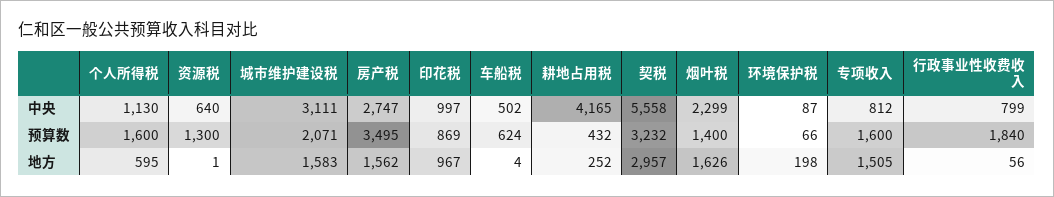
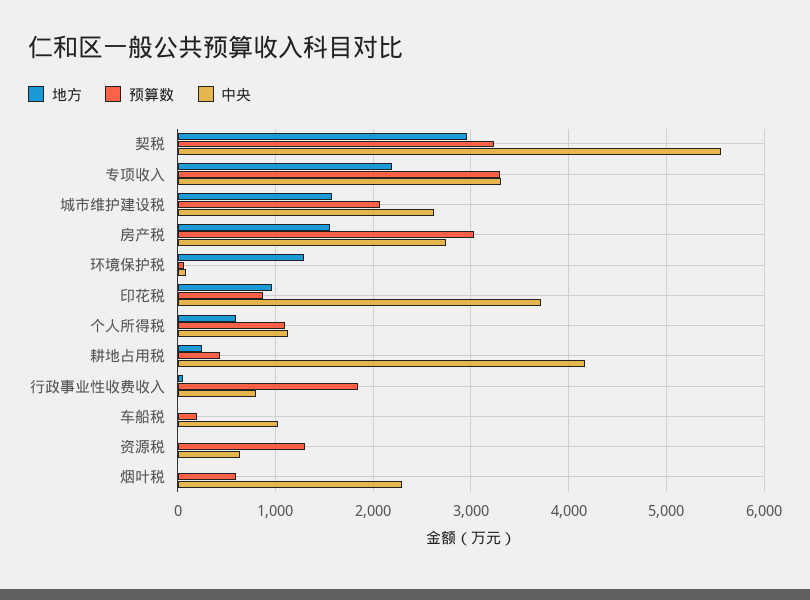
  {
    "中央": {
      "个人所得税": 1130,
      "资源税": 640,
-     "城市维护建设税": 3111,
+     "城市维护建设税": 2600,
      "房产税": 2747,
-     "印花税": 997,
+     "印花税": 3700,
-     "车船税": 502,
+     "车船税": 1000,
      "耕地占用税": 4165,
      "契税": 5558,
      "烟叶税": 2299,
      "环境保护税": 87,
-     "专项收入": 812,
+     "专项收入": 3300,
      "行政事业性收费收入": 799
    },
    "预算数": {
-     "个人所得税": 1600,
+     "个人所得税": 1100,
      "资源税": 1300,
      "城市维护建设税": 2071,
-     "房产税": 3495,
+     "房产税": 3000,
      "印花税": 869,
-     "车船税": 624,
+     "车船税": 200,
      "耕地占用税": 432,
      "契税": 3232,
-     "烟叶税": 1400,
+     "烟叶税": 600,
      "环境保护税": 66,
-     "专项收入": 1600,
+     "专项收入": 3300,
      "行政事业性收费收入": 1840
    },
    "地方": {
      "个人所得税": 595,
      "资源税": 1,
      "城市维护建设税": 1583,
      "房产税": 1562,
      "印花税": 967,
      "车船税": 4,
      "耕地占用税": 252,
      "契税": 2957,
-     "烟叶税": 1626,
+     "烟叶税": 0,
-     "环境保护税": 198,
+     "环境保护税": 1300,
-     "专项收入": 1505,
+     "专项收入": 2200,
      "行政事业性收费收入": 56
    }
  }

